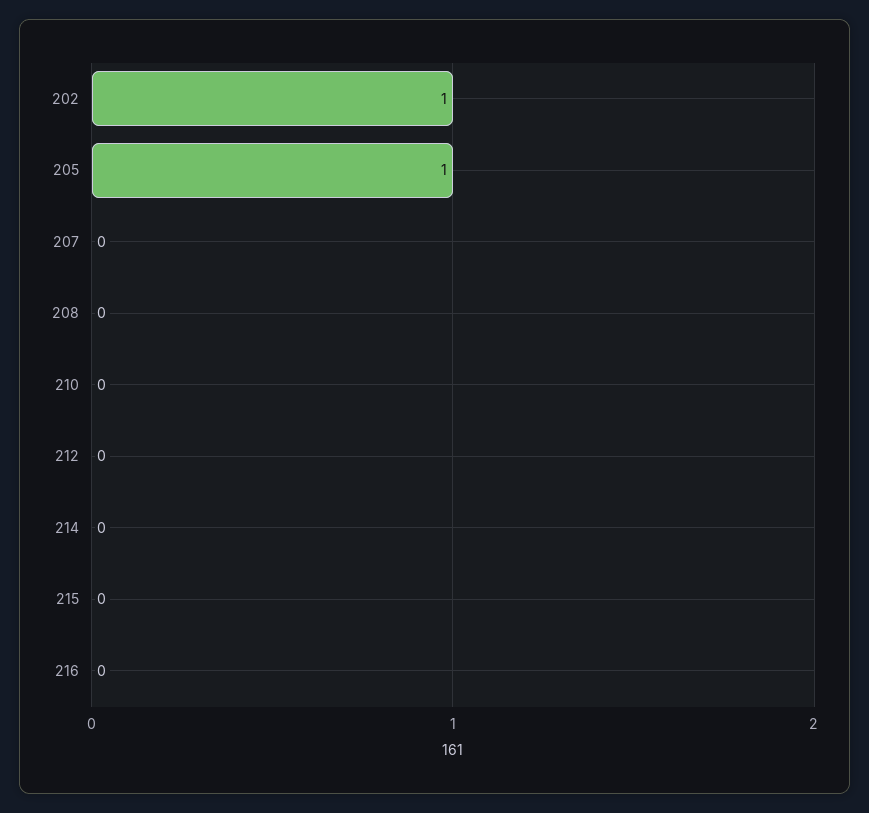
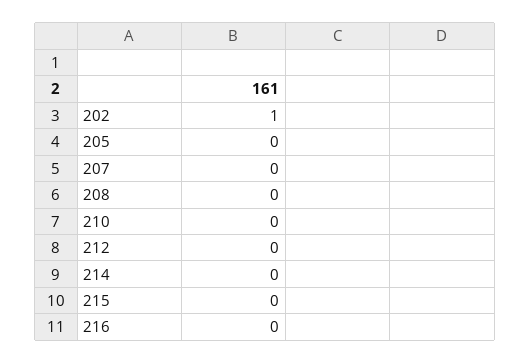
  {
    "202": 1,
-   "205": 1,
+   "205": 0,
    "207": 0,
    "208": 0,
    "210": 0,
    "212": 0,
    "214": 0,
    "215": 0,
    "216": 0
  }

